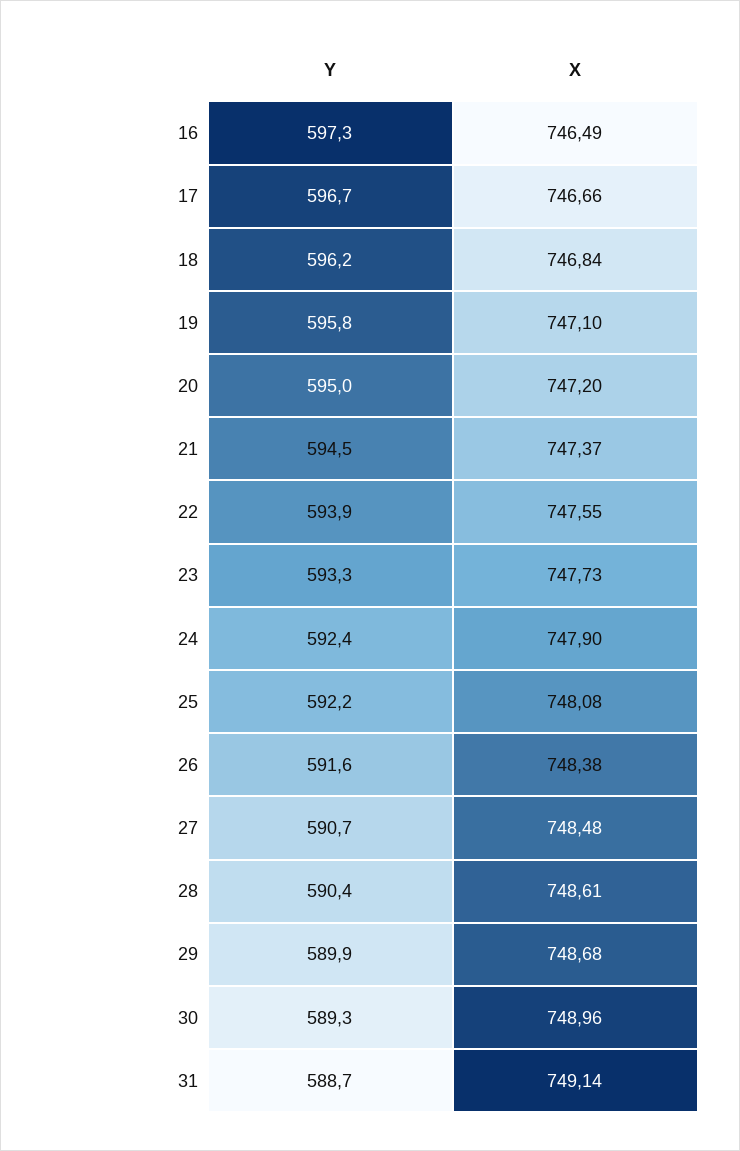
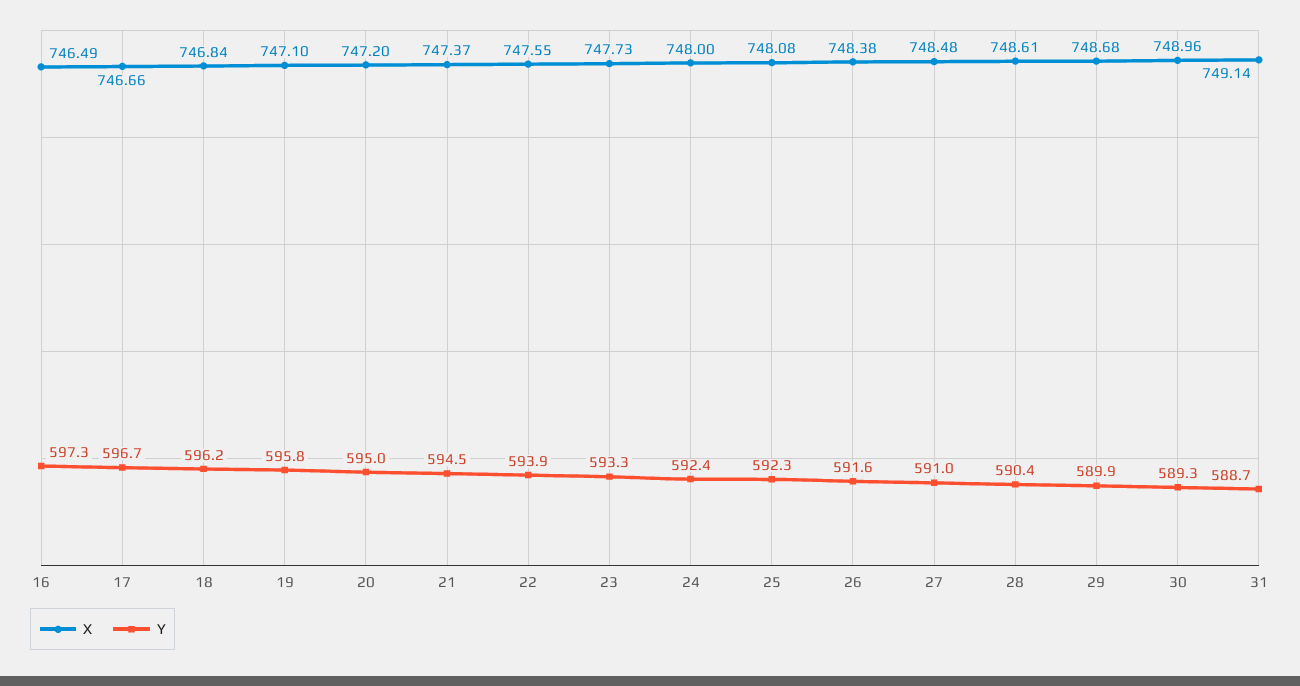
  {
    "Y": {
      "16": 597.3,
      "17": 596.7,
      "18": 596.2,
      "19": 595.8,
      "20": 595,
      "21": 594.5,
      "22": 593.9,
      "23": 593.3,
      "24": 592.4,
-     "25": 592.2,
+     "25": 592.3,
      "26": 591.6,
-     "27": 590.7,
+     "27": 591,
      "28": 590.4,
      "29": 589.9,
      "30": 589.3,
      "31": 588.7
    },
    "X": {
      "16": 746.49,
      "17": 746.66,
      "18": 746.84,
      "19": 747.1,
      "20": 747.2,
      "21": 747.37,
      "22": 747.55,
      "23": 747.73,
-     "24": 747.9,
+     "24": 748,
      "25": 748.08,
      "26": 748.38,
      "27": 748.48,
      "28": 748.61,
      "29": 748.68,
      "30": 748.96,
      "31": 749.14
    }
  }

